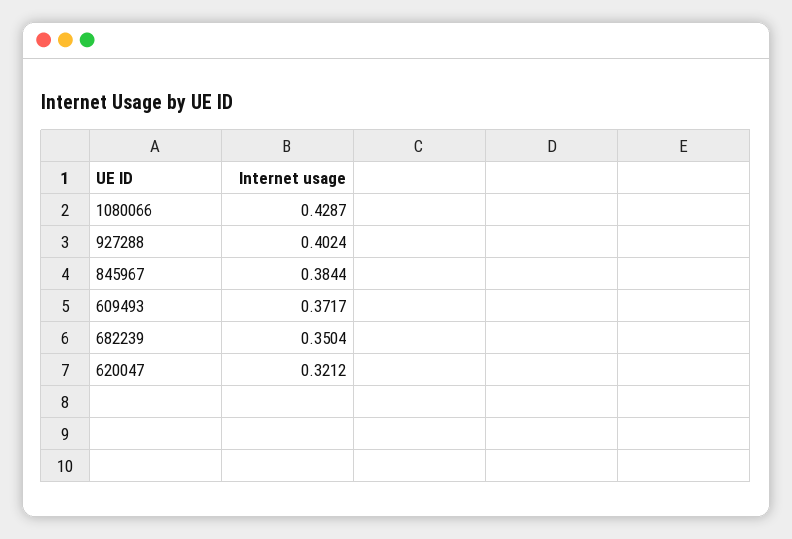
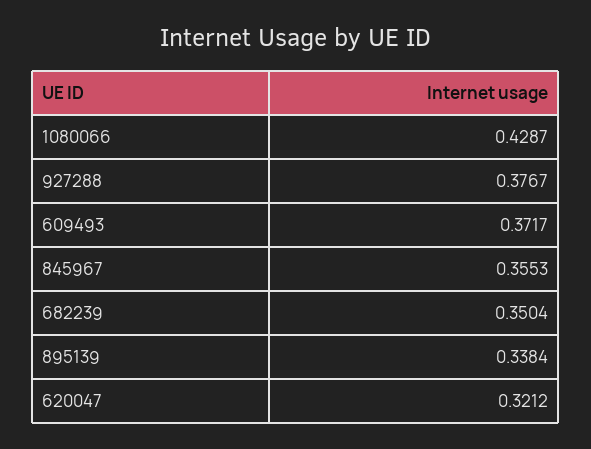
  {
    "1080066": 0.4287,
-   "927288": 0.4024,
+   "927288": 0.3767,
-   "845967": 0.3844,
+   "845967": 0.3553,
    "609493": 0.3717,
    "682239": 0.3504,
-   "620047": 0.3212
+   "620047": 0.3212,
+   "895139": 0.3384
  }

